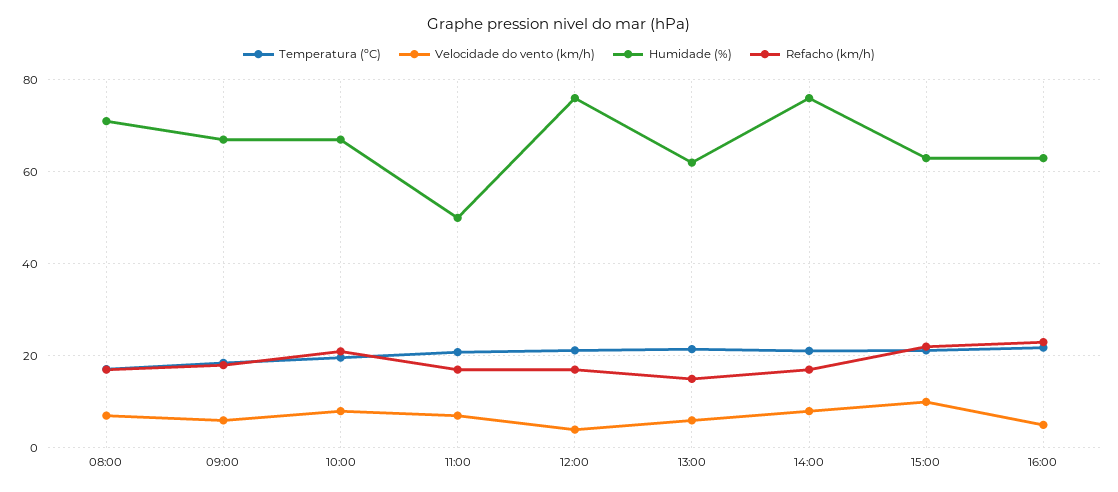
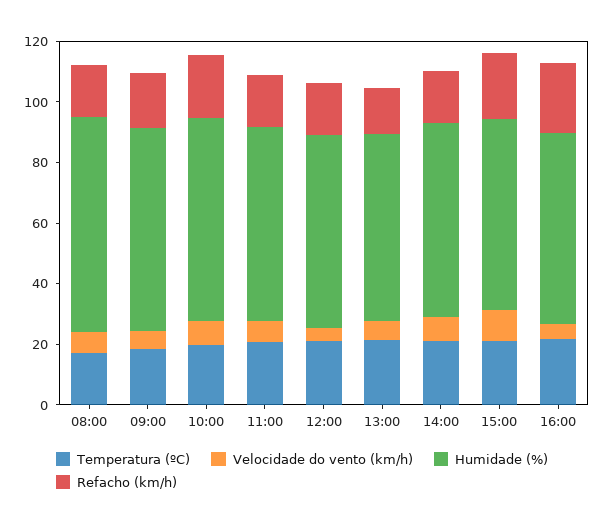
  {
    "Temperatura (ºC)": {
      "08:00": 18,
      "09:00": 18,
      "10:00": 20,
      "11:00": 20,
      "12:00": 22,
      "13:00": 22,
      "14:00": 22,
      "15:00": 22,
      "16:00": 22
    },
    "Velocidade do vento (km/h)": {
      "08:00": 8,
      "09:00": 6,
      "10:00": 8,
      "11:00": 8,
      "12:00": 4,
      "13:00": 6,
      "14:00": 8,
      "15:00": 10,
      "16:00": 6
    },
    "Humidade (%)": {
      "08:00": 72,
      "09:00": 68,
      "10:00": 68,
-     "11:00": 50,
+     "11:00": 65,
-     "12:00": 76,
+     "12:00": 65,
      "13:00": 62,
-     "14:00": 76,
+     "14:00": 65,
      "15:00": 64,
      "16:00": 64
    },
    "Refacho (km/h)": {
      "08:00": 18,
      "09:00": 18,
      "10:00": 22,
      "11:00": 18,
      "12:00": 18,
      "13:00": 16,
      "14:00": 18,
      "15:00": 22,
      "16:00": 24
    }
  }

